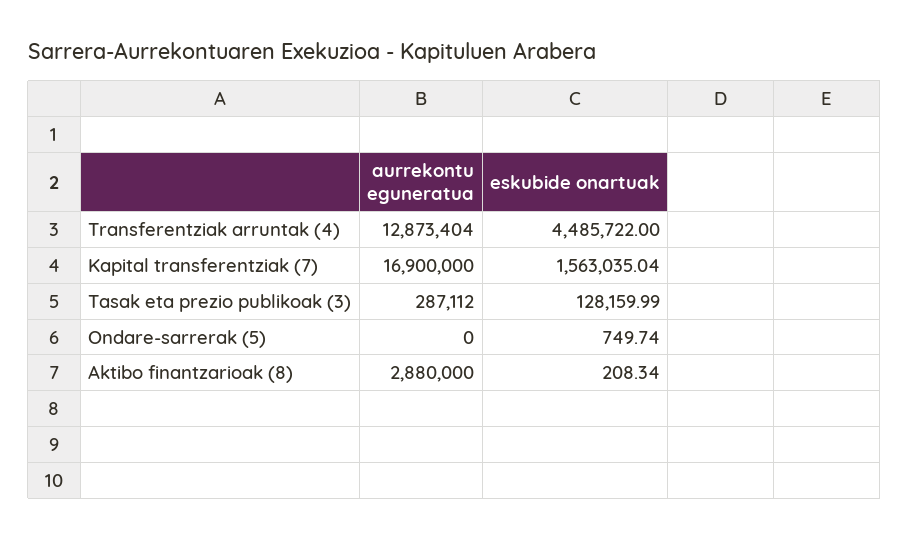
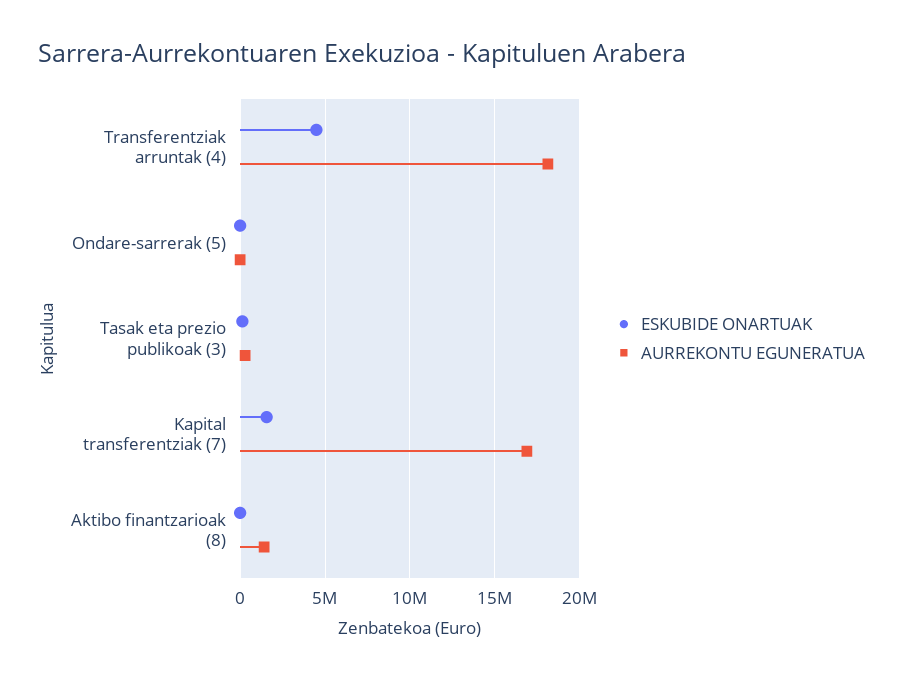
  {
    "aurrekontu eguneratua": {
-     "Transferentziak arruntak (4)": 12873404,
+     "Transferentziak arruntak (4)": 18000000,
      "Kapital transferentziak (7)": 16900000,
      "Tasak eta prezio publikoak (3)": 287112,
      "Ondare-sarrerak (5)": 0,
-     "Aktibo finantzarioak (8)": 2880000
+     "Aktibo finantzarioak (8)": 1500000
    },
    "eskubide onartuak": {
      "Transferentziak arruntak (4)": 4485722,
      "Kapital transferentziak (7)": 1563035.04,
      "Tasak eta prezio publikoak (3)": 128159.99,
      "Ondare-sarrerak (5)": 749.74,
      "Aktibo finantzarioak (8)": 208.34
    }
  }

